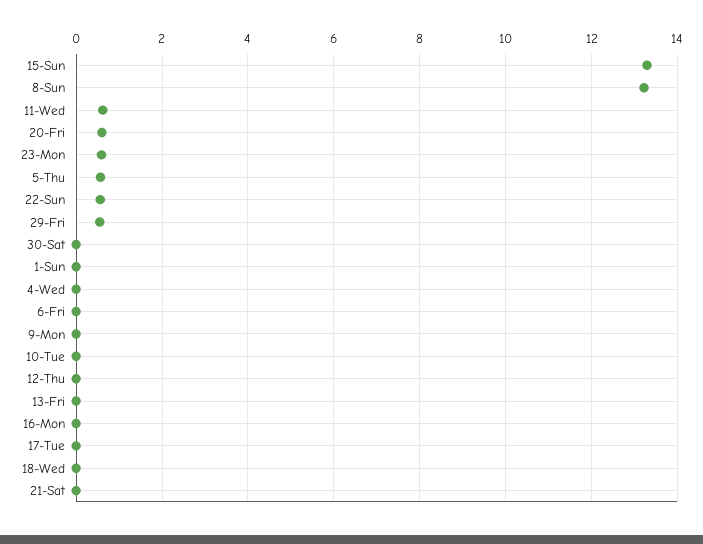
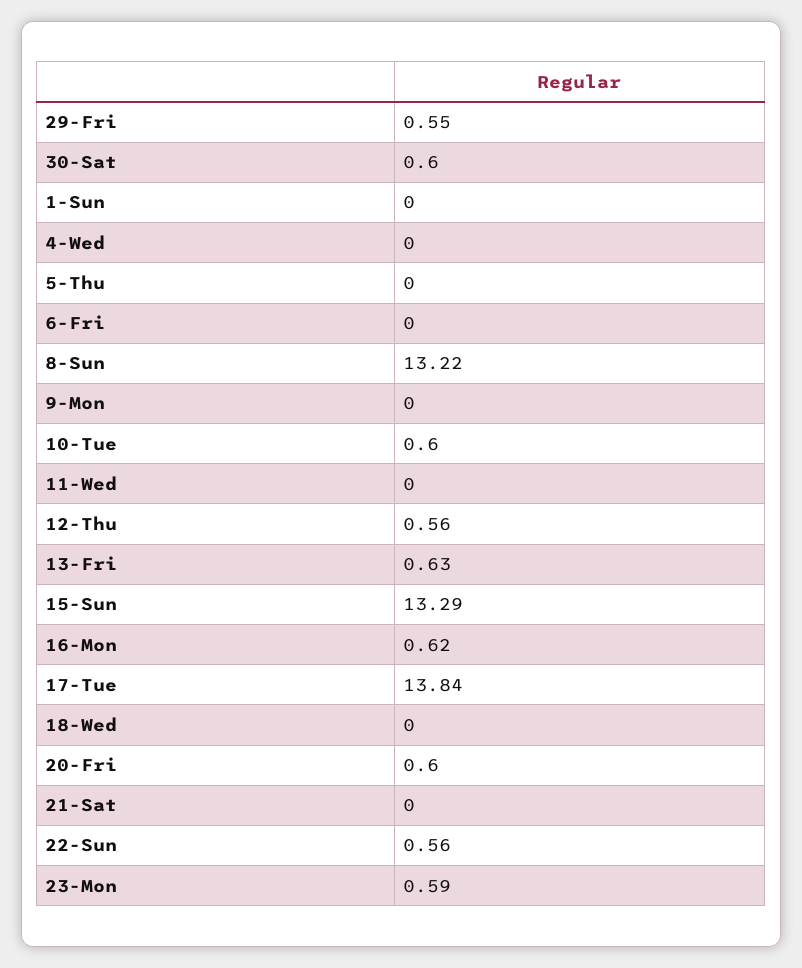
  {
    "15-Sun": 13.29,
    "8-Sun": 13.22,
-   "11-Wed": 0.6,
+   "11-Wed": 0,
    "20-Fri": 0.6,
    "23-Mon": 0.59,
-   "5-Thu": 0.6,
+   "5-Thu": 0,
    "22-Sun": 0.56,
    "29-Fri": 0.55,
-   "30-Sat": 0,
+   "30-Sat": 0.6,
    "1-Sun": 0,
    "4-Wed": 0,
    "6-Fri": 0,
    "9-Mon": 0,
-   "10-Tue": 0,
+   "10-Tue": 0.6,
-   "12-Thu": 0,
+   "12-Thu": 0.56,
-   "13-Fri": 0,
+   "13-Fri": 0.63,
-   "16-Mon": 0,
+   "16-Mon": 0.62,
-   "17-Tue": 0,
+   "17-Tue": 13.84,
    "18-Wed": 0,
    "21-Sat": 0
  }

